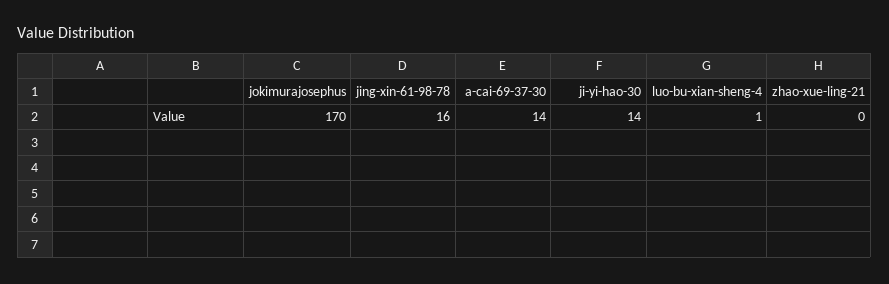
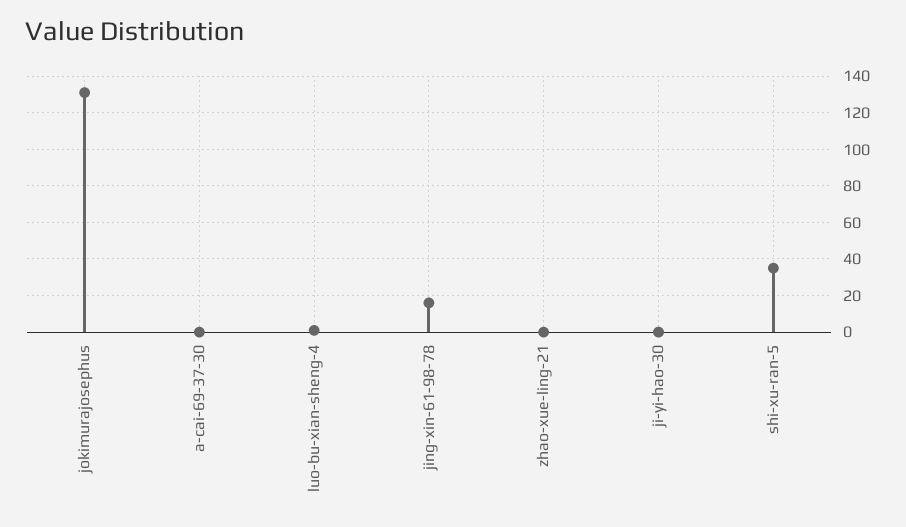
  {
-   "jokimurajosephus": 170,
+   "jokimurajosephus": 130,
    "jing-xin-61-98-78": 16,
-   "a-cai-69-37-30": 14,
+   "a-cai-69-37-30": 0,
-   "ji-yi-hao-30": 14,
+   "ji-yi-hao-30": 0,
    "luo-bu-xian-sheng-4": 1,
-   "zhao-xue-ling-21": 0
+   "zhao-xue-ling-21": 0,
+   "shi-xu-ran-5": 35
  }

